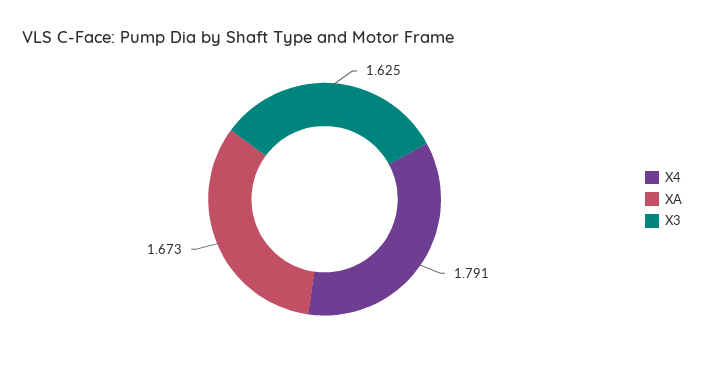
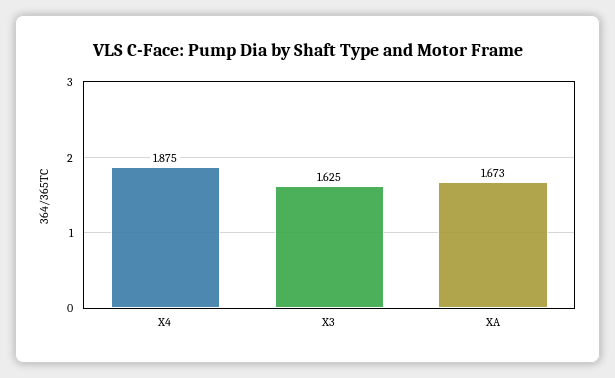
  {
-   "X4": 1.791,
+   "X4": 1.875,
    "XA": 1.673,
    "X3": 1.625
  }

